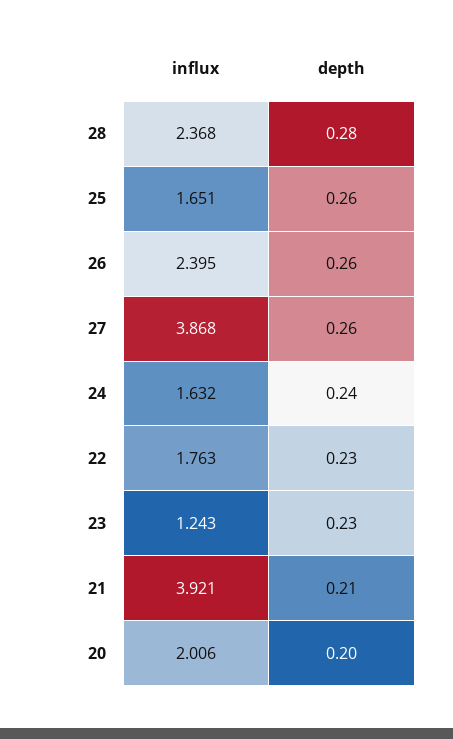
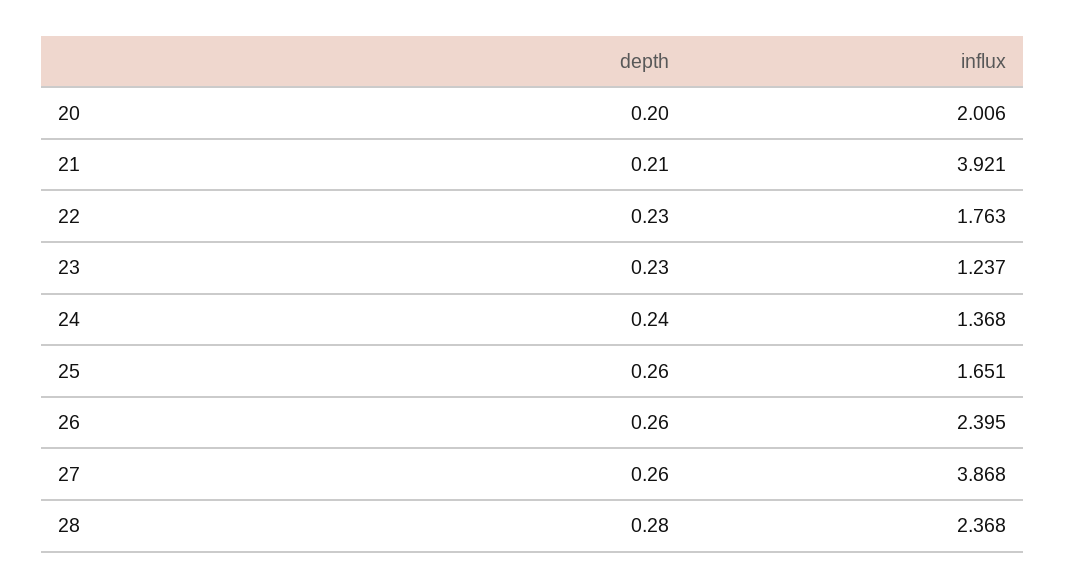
  {
    "influx": {
      "28": 2.368,
      "25": 1.651,
      "26": 2.395,
      "27": 3.868,
-     "24": 1.632,
+     "24": 1.368,
      "22": 1.763,
-     "23": 1.243,
+     "23": 1.237,
      "21": 3.921,
      "20": 2.006
    },
    "depth": {
      "28": 0.28,
      "25": 0.26,
      "26": 0.26,
      "27": 0.26,
      "24": 0.24,
      "22": 0.23,
      "23": 0.23,
      "21": 0.21,
      "20": 0.2
    }
  }

